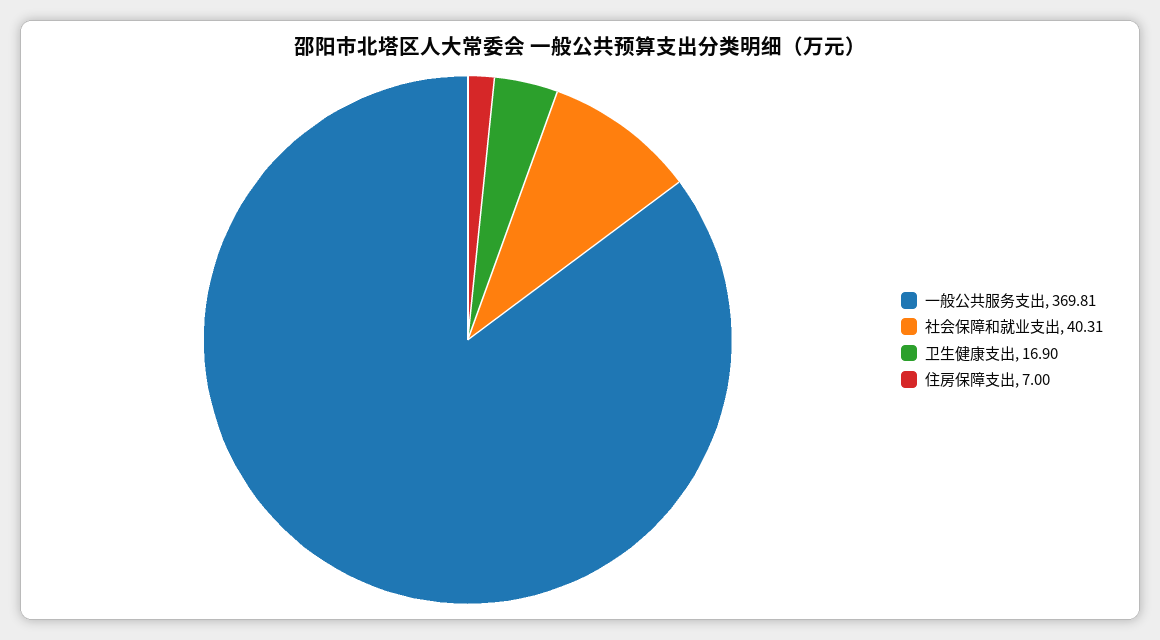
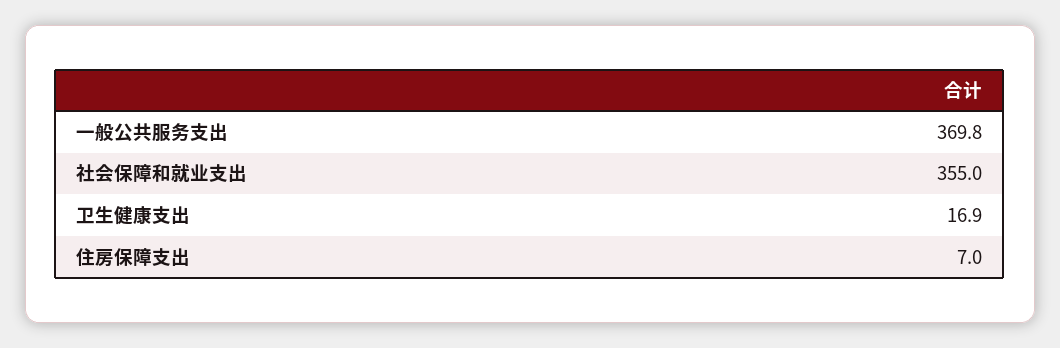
  {
    "一般公共服务支出": 369.81,
-   "社会保障和就业支出": 40.31,
+   "社会保障和就业支出": 355,
    "卫生健康支出": 16.9,
    "住房保障支出": 7
  }

